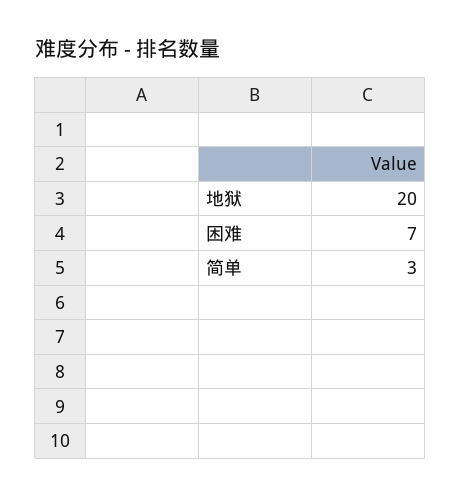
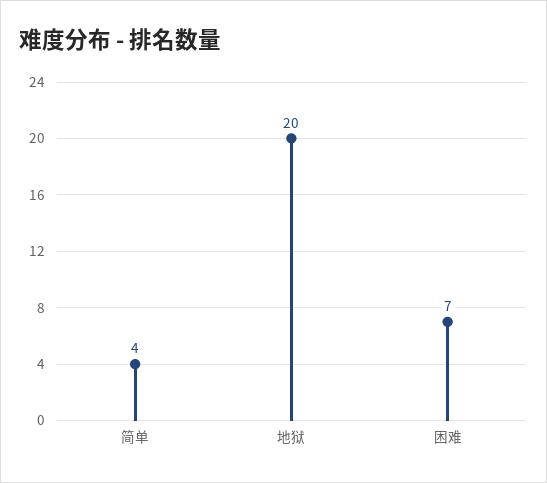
  {
    "地狱": 20,
    "困难": 7,
-   "简单": 3
+   "简单": 4
  }

